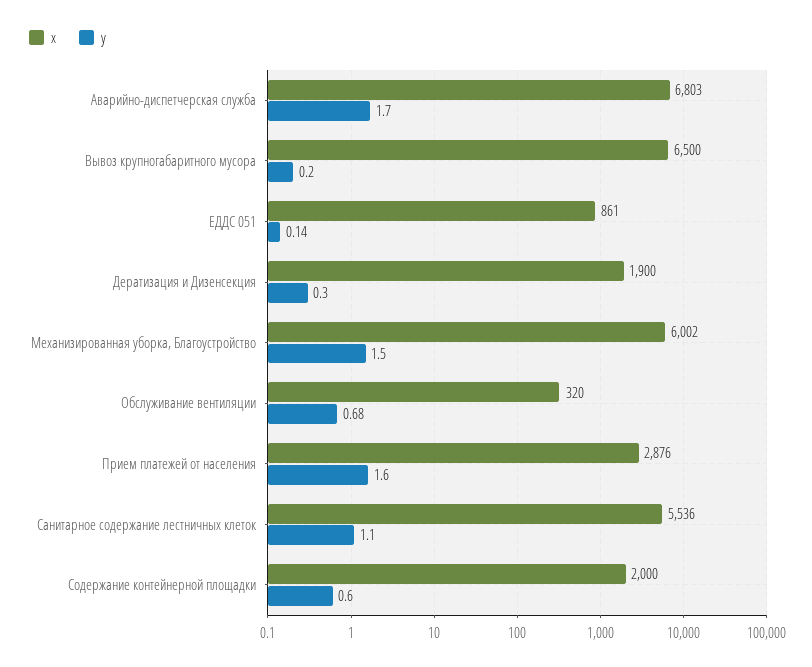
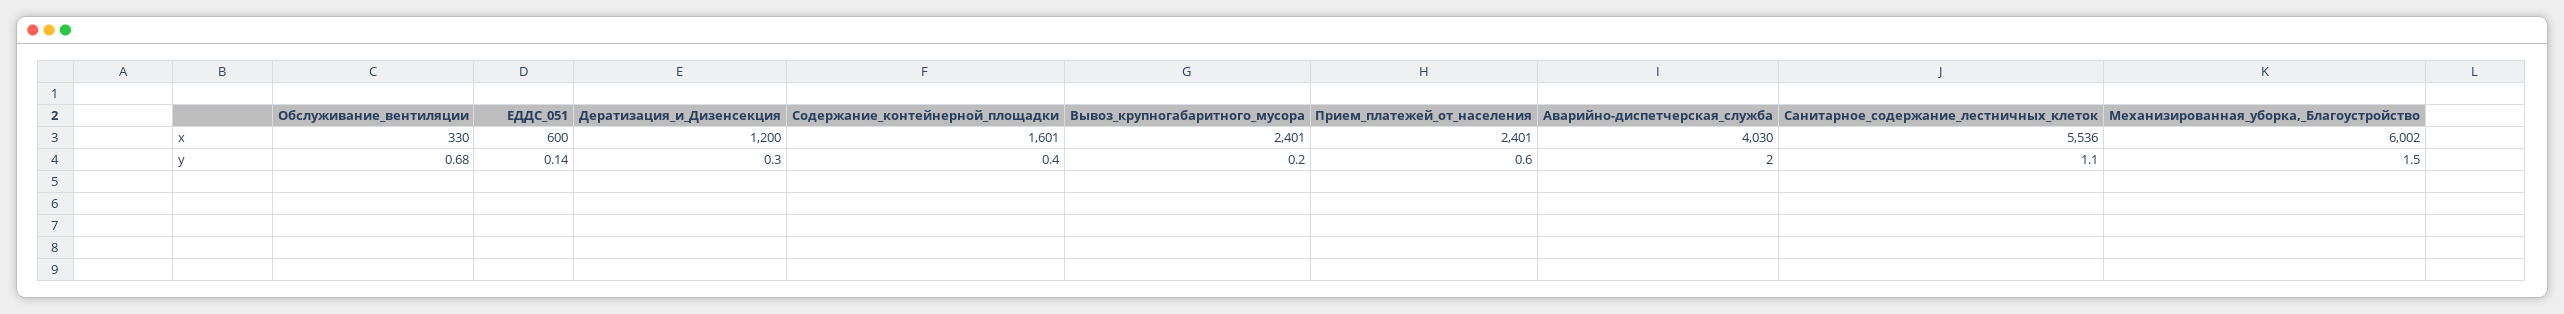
  {
    "x": {
-     "Аварийно-диспетчерская служба": 6803,
+     "Аварийно-диспетчерская служба": 4030,
-     "Вывоз крупногабаритного мусора": 6500,
+     "Вывоз крупногабаритного мусора": 2401,
-     "ЕДДС 051": 861,
+     "ЕДДС 051": 600,
-     "Дератизация и Дизенсекция": 1900,
+     "Дератизация и Дизенсекция": 1200,
      "Механизированная уборка, Благоустройство": 6002,
-     "Обслуживание вентиляции": 320,
+     "Обслуживание вентиляции": 330,
-     "Прием платежей от населения": 2876,
+     "Прием платежей от населения": 2401,
      "Санитарное содержание лестничных клеток": 5536,
-     "Содержание контейнерной площадки": 2000
+     "Содержание контейнерной площадки": 1601
    },
    "y": {
-     "Аварийно-диспетчерская служба": 1.7,
+     "Аварийно-диспетчерская служба": 2,
      "Вывоз крупногабаритного мусора": 0.2,
      "ЕДДС 051": 0.14,
      "Дератизация и Дизенсекция": 0.3,
      "Механизированная уборка, Благоустройство": 1.5,
      "Обслуживание вентиляции": 0.68,
-     "Прием платежей от населения": 1.6,
+     "Прием платежей от населения": 0.6,
      "Санитарное содержание лестничных клеток": 1.1,
-     "Содержание контейнерной площадки": 0.6
+     "Содержание контейнерной площадки": 0.4
    }
  }

